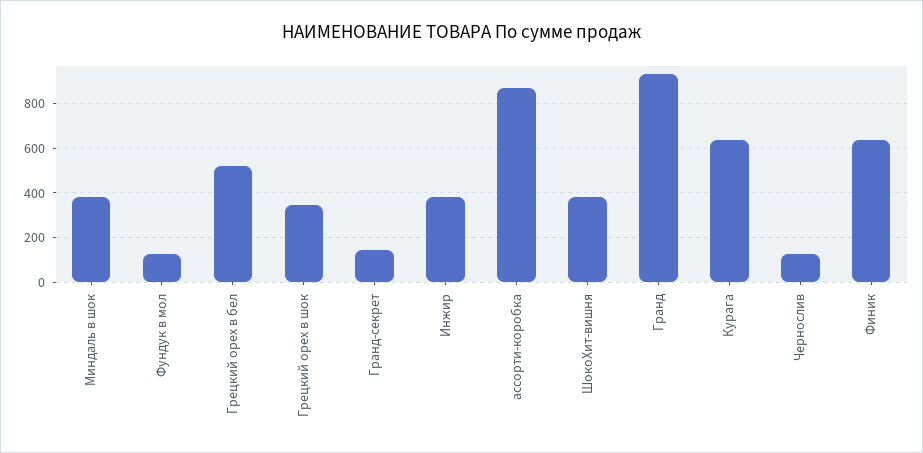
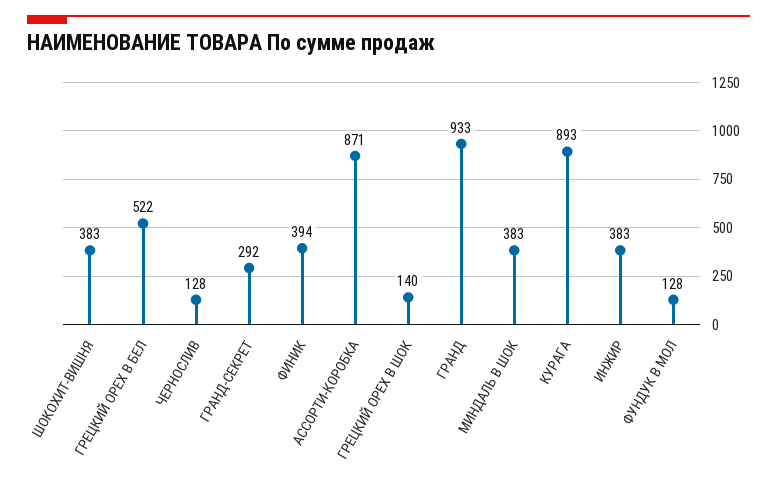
  {
    "Миндаль в шок": 383,
    "Фундук в мол": 128,
    "Грецкий орех в бел": 522,
-   "Грецкий орех в шок": 350,
+   "Грецкий орех в шок": 140,
-   "Гранд-секрет": 150,
+   "Гранд-секрет": 292,
    "Инжир": 383,
    "ассорти-коробка": 871,
    "ШокоХит-вишня": 383,
    "Гранд": 933,
-   "Курага": 650,
+   "Курага": 893,
    "Чернослив": 128,
-   "Финик": 650
+   "Финик": 394
  }

